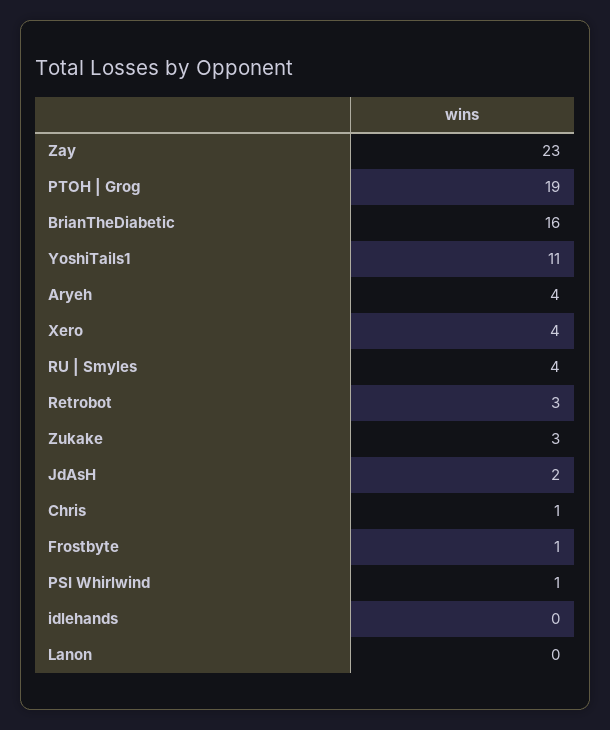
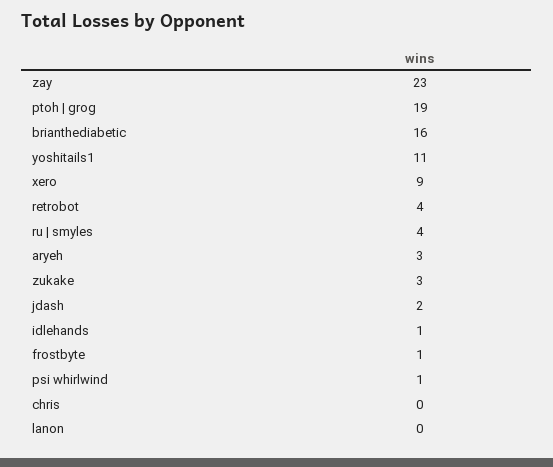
  {
    "Zay": 23,
    "PTOH | Grog": 19,
    "BrianTheDiabetic": 16,
    "YoshiTails1": 11,
-   "Aryeh": 4,
+   "Aryeh": 3,
-   "Xero": 4,
+   "Xero": 9,
    "RU | Smyles": 4,
-   "Retrobot": 3,
+   "Retrobot": 4,
    "Zukake": 3,
    "JdAsH": 2,
-   "Chris": 1,
+   "Chris": 0,
    "Frostbyte": 1,
    "PSI Whirlwind": 1,
-   "idlehands": 0,
+   "idlehands": 1,
    "Lanon": 0
  }

